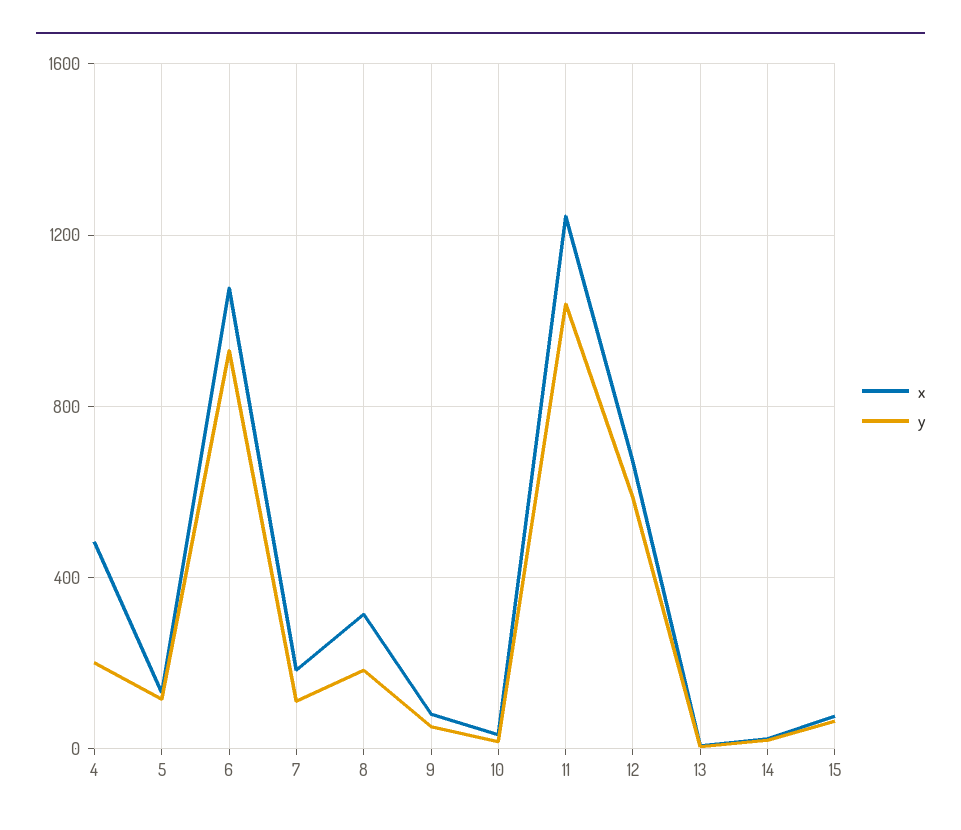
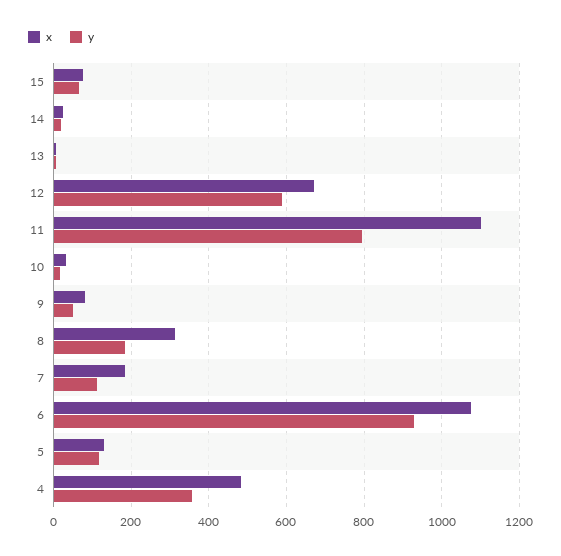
  {
    "x": {
      "4": 480,
      "5": 140,
      "6": 1080,
      "7": 180,
      "8": 320,
      "9": 80,
      "10": 40,
-     "11": 1250,
+     "11": 1100,
      "12": 680,
      "13": 0,
      "14": 20,
      "15": 80
    },
    "y": {
-     "4": 200,
+     "4": 360,
      "5": 120,
      "6": 940,
      "7": 120,
      "8": 180,
      "9": 60,
      "10": 20,
-     "11": 1050,
+     "11": 800,
      "12": 580,
      "13": 0,
      "14": 20,
      "15": 60
    }
  }

